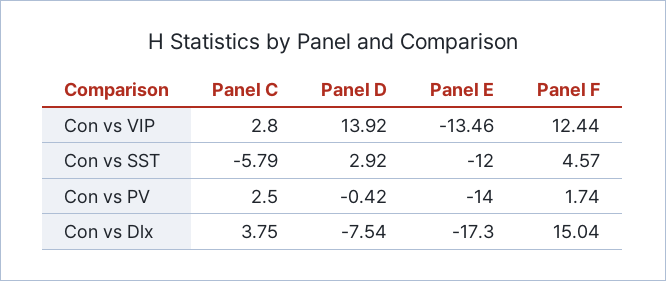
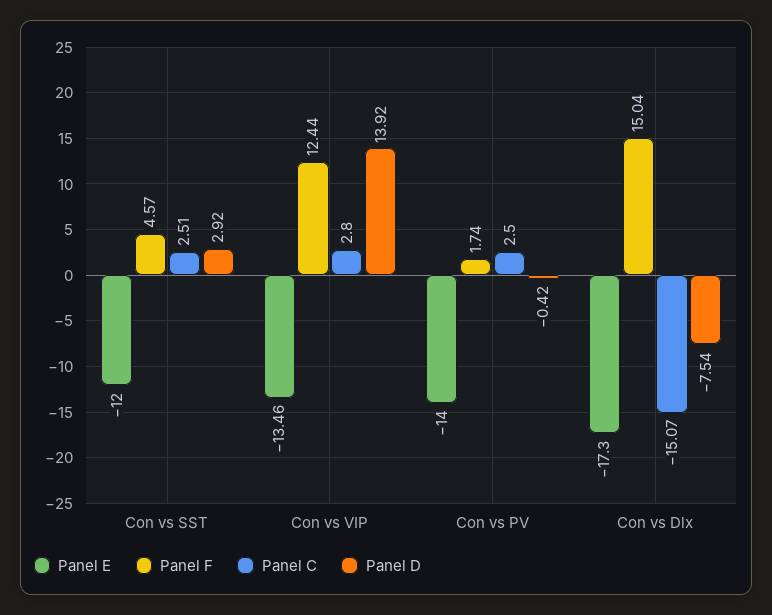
  {
    "Panel C": {
      "Con vs VIP": 2.8,
-     "Con vs SST": -5.79,
+     "Con vs SST": 2.51,
      "Con vs PV": 2.5,
-     "Con vs Dlx": 3.75
+     "Con vs Dlx": -15.07
    },
    "Panel D": {
      "Con vs VIP": 13.92,
      "Con vs SST": 2.92,
      "Con vs PV": -0.42,
      "Con vs Dlx": -7.54
    },
    "Panel E": {
      "Con vs VIP": -13.46,
      "Con vs SST": -12,
      "Con vs PV": -14,
      "Con vs Dlx": -17.3
    },
    "Panel F": {
      "Con vs VIP": 12.44,
      "Con vs SST": 4.57,
      "Con vs PV": 1.74,
      "Con vs Dlx": 15.04
    }
  }

